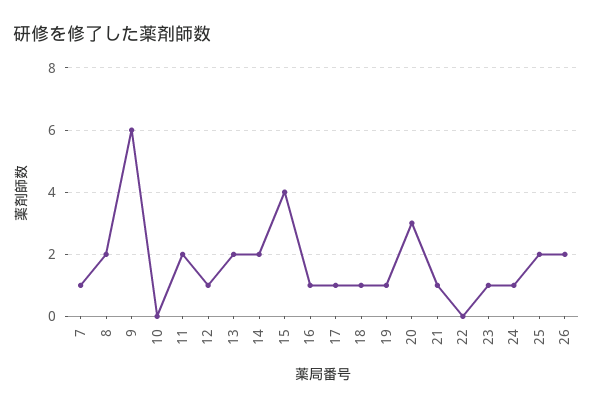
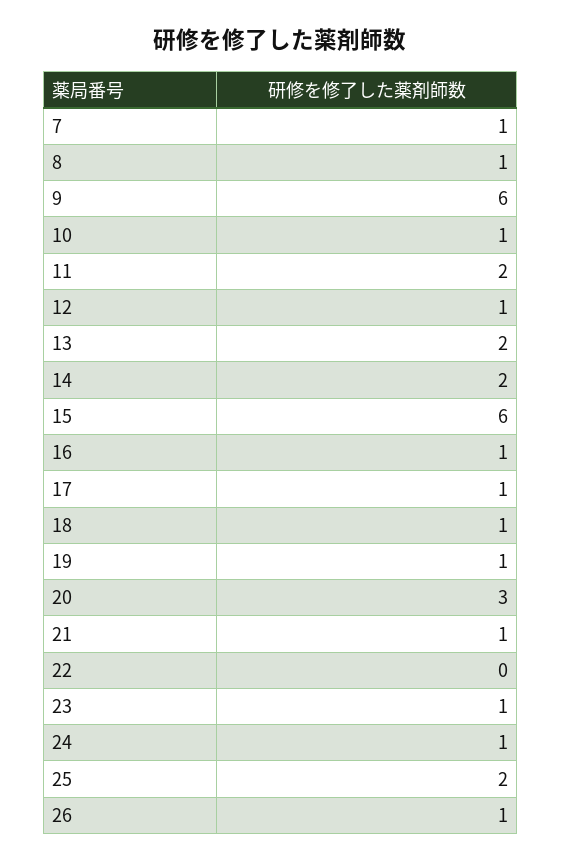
  {
    "7": 1,
-   "8": 2,
+   "8": 1,
    "9": 6,
-   "10": 0,
+   "10": 1,
    "11": 2,
    "12": 1,
    "13": 2,
    "14": 2,
-   "15": 4,
+   "15": 6,
    "16": 1,
    "17": 1,
    "18": 1,
    "19": 1,
    "20": 3,
    "21": 1,
    "22": 0,
    "23": 1,
    "24": 1,
    "25": 2,
-   "26": 2
+   "26": 1
  }

